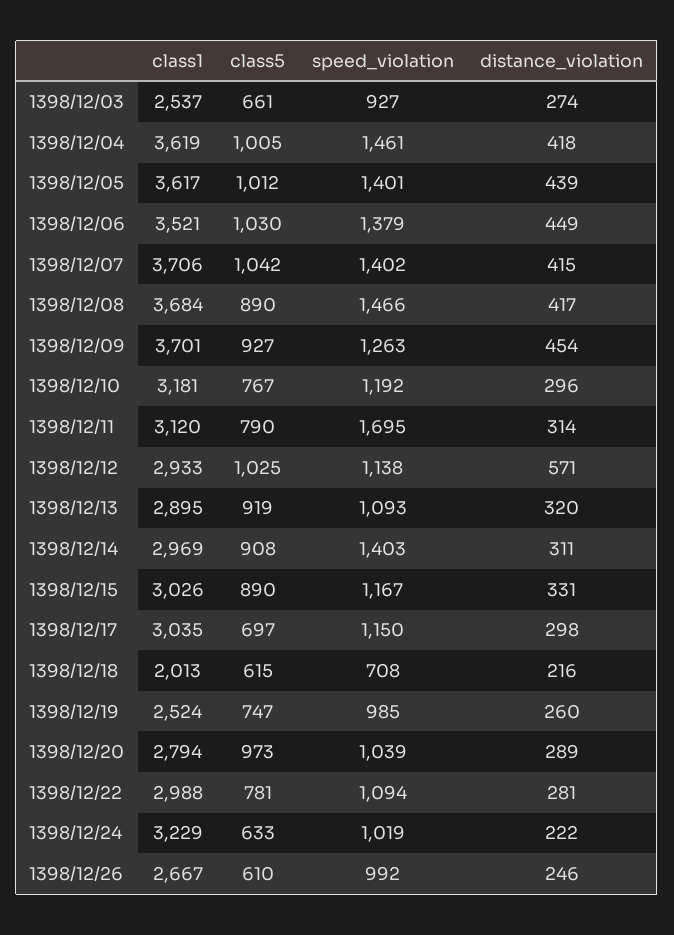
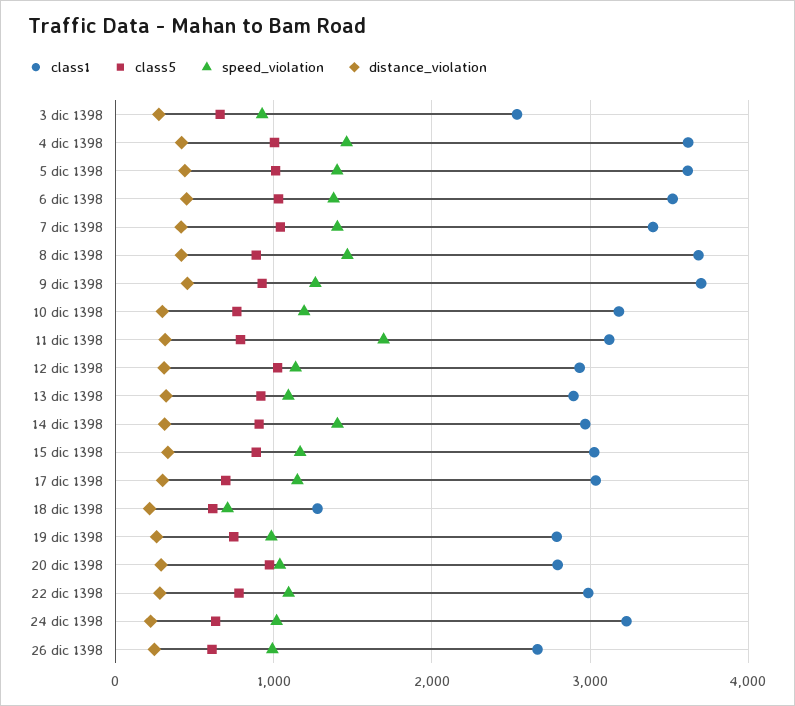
  {
    "class1": {
      "1398/12/03": 2537,
      "1398/12/04": 3619,
      "1398/12/05": 3617,
      "1398/12/06": 3521,
-     "1398/12/07": 3706,
+     "1398/12/07": 3400,
      "1398/12/08": 3684,
      "1398/12/09": 3701,
      "1398/12/10": 3181,
      "1398/12/11": 3120,
      "1398/12/12": 2933,
      "1398/12/13": 2895,
      "1398/12/14": 2969,
      "1398/12/15": 3026,
      "1398/12/17": 3035,
-     "1398/12/18": 2013,
+     "1398/12/18": 1300,
-     "1398/12/19": 2524,
+     "1398/12/19": 2800,
      "1398/12/20": 2794,
      "1398/12/22": 2988,
      "1398/12/24": 3229,
      "1398/12/26": 2667
    },
    "class5": {
      "1398/12/03": 661,
      "1398/12/04": 1005,
      "1398/12/05": 1012,
      "1398/12/06": 1030,
      "1398/12/07": 1042,
      "1398/12/08": 890,
      "1398/12/09": 927,
      "1398/12/10": 767,
      "1398/12/11": 790,
      "1398/12/12": 1025,
      "1398/12/13": 919,
      "1398/12/14": 908,
      "1398/12/15": 890,
      "1398/12/17": 697,
      "1398/12/18": 615,
      "1398/12/19": 747,
      "1398/12/20": 973,
      "1398/12/22": 781,
      "1398/12/24": 633,
      "1398/12/26": 610
    },
    "speed_violation": {
      "1398/12/03": 927,
      "1398/12/04": 1461,
      "1398/12/05": 1401,
      "1398/12/06": 1379,
      "1398/12/07": 1402,
      "1398/12/08": 1466,
      "1398/12/09": 1263,
      "1398/12/10": 1192,
      "1398/12/11": 1695,
      "1398/12/12": 1138,
      "1398/12/13": 1093,
      "1398/12/14": 1403,
      "1398/12/15": 1167,
      "1398/12/17": 1150,
      "1398/12/18": 708,
      "1398/12/19": 985,
      "1398/12/20": 1039,
      "1398/12/22": 1094,
      "1398/12/24": 1019,
      "1398/12/26": 992
    },
    "distance_violation": {
      "1398/12/03": 274,
      "1398/12/04": 418,
      "1398/12/05": 439,
      "1398/12/06": 449,
      "1398/12/07": 415,
      "1398/12/08": 417,
      "1398/12/09": 454,
      "1398/12/10": 296,
      "1398/12/11": 314,
-     "1398/12/12": 571,
+     "1398/12/12": 300,
      "1398/12/13": 320,
      "1398/12/14": 311,
      "1398/12/15": 331,
      "1398/12/17": 298,
      "1398/12/18": 216,
      "1398/12/19": 260,
      "1398/12/20": 289,
      "1398/12/22": 281,
      "1398/12/24": 222,
      "1398/12/26": 246
    }
  }

